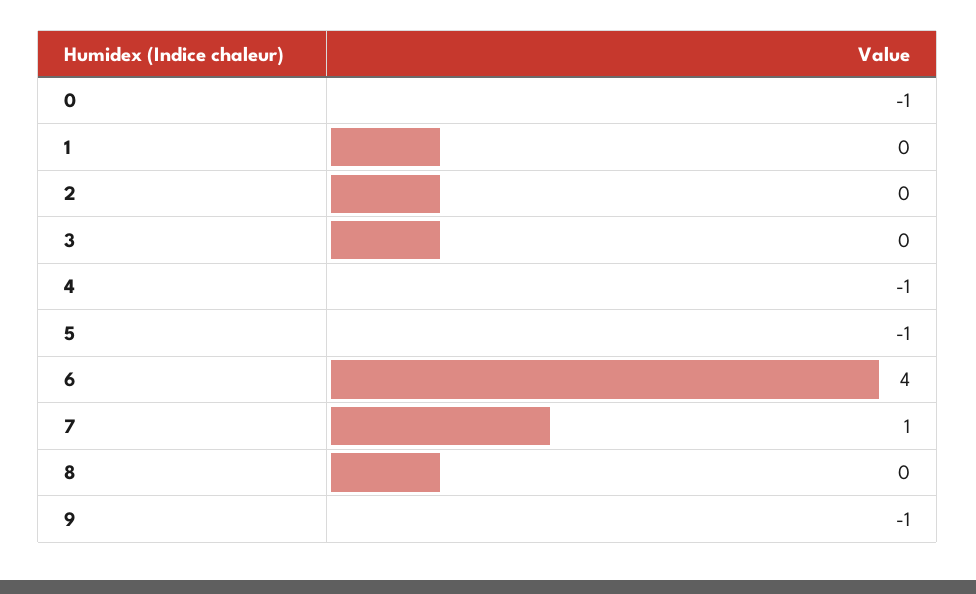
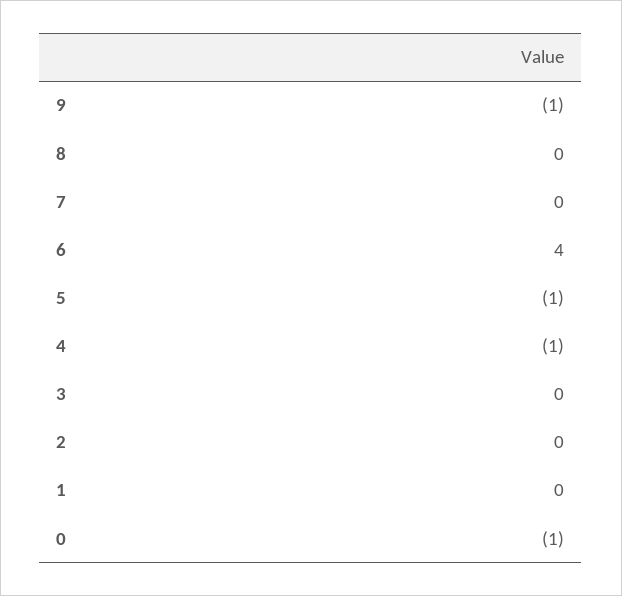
  {
    "0": -1,
    "1": 0,
    "2": 0,
    "3": 0,
    "4": -1,
    "5": -1,
    "6": 4,
-   "7": 1,
+   "7": 0,
    "8": 0,
    "9": -1
  }

